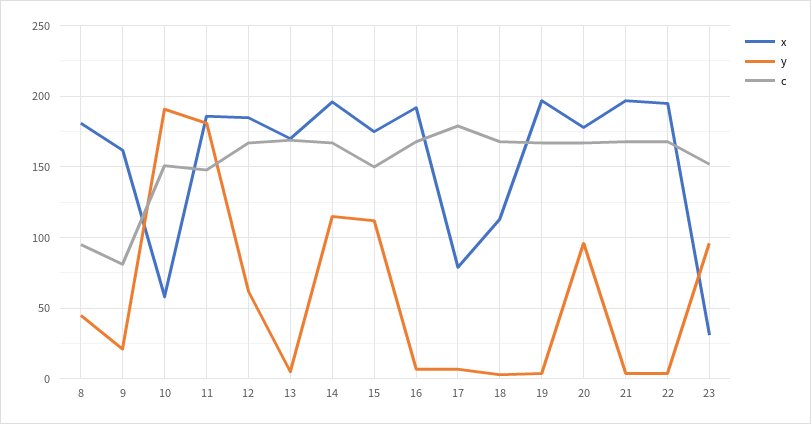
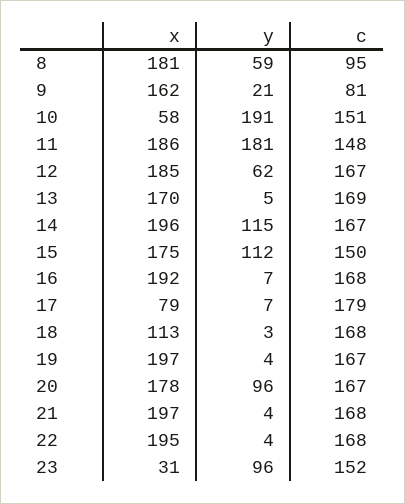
  {
    "x": {
      "8": 181,
      "9": 162,
      "10": 58,
      "11": 186,
      "12": 185,
      "13": 170,
      "14": 196,
      "15": 175,
      "16": 192,
      "17": 79,
      "18": 113,
      "19": 197,
      "20": 178,
      "21": 197,
      "22": 195,
      "23": 31
    },
    "y": {
-     "8": 45,
+     "8": 59,
      "9": 21,
      "10": 191,
      "11": 181,
      "12": 62,
      "13": 5,
      "14": 115,
      "15": 112,
      "16": 7,
      "17": 7,
      "18": 3,
      "19": 4,
      "20": 96,
      "21": 4,
      "22": 4,
      "23": 96
    },
    "c": {
      "8": 95,
      "9": 81,
      "10": 151,
      "11": 148,
      "12": 167,
      "13": 169,
      "14": 167,
      "15": 150,
      "16": 168,
      "17": 179,
      "18": 168,
      "19": 167,
      "20": 167,
      "21": 168,
      "22": 168,
      "23": 152
    }
  }

